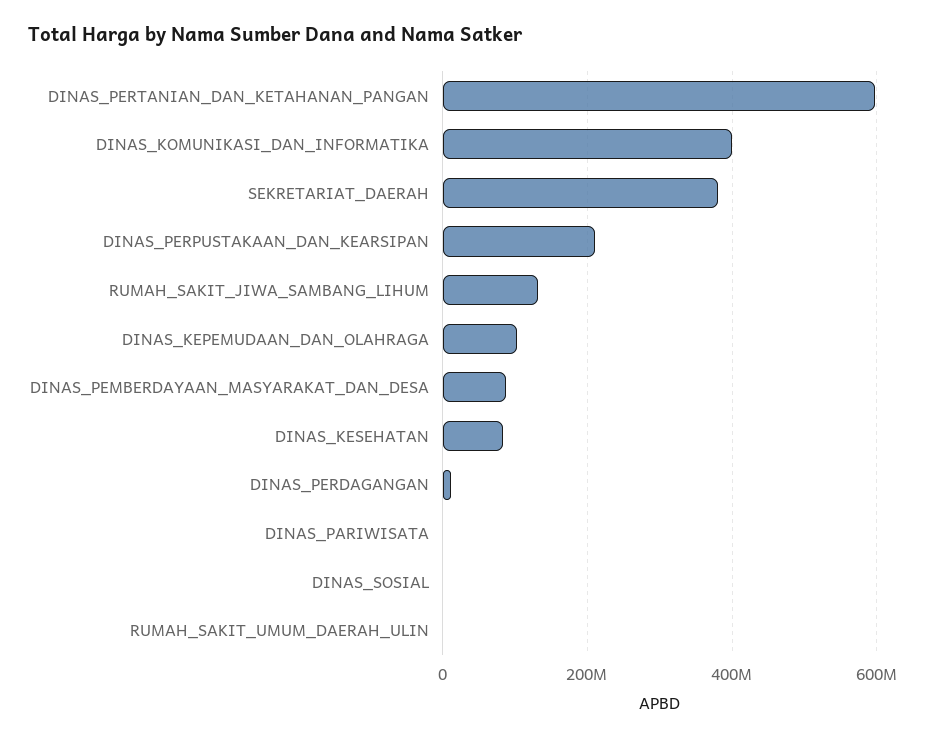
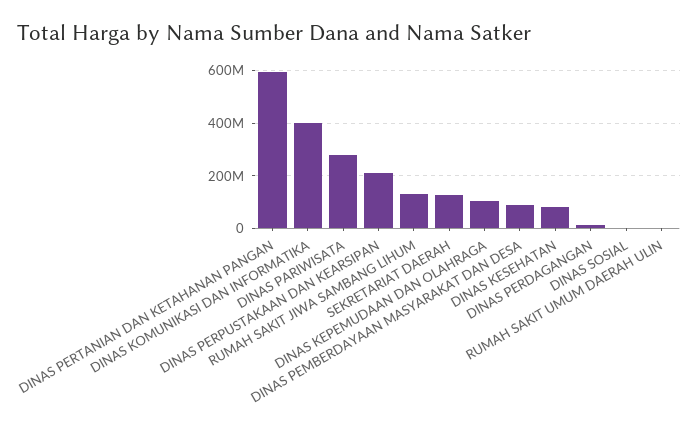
  {
    "DINAS_PERTANIAN_DAN_KETAHANAN_PANGAN": 600000000,
    "DINAS_KOMUNIKASI_DAN_INFORMATIKA": 400000000,
-   "SEKRETARIAT_DAERAH": 380000000,
+   "SEKRETARIAT_DAERAH": 125000000,
    "DINAS_PERPUSTAKAAN_DAN_KEARSIPAN": 200000000,
    "RUMAH_SAKIT_JIWA_SAMBANG_LIHUM": 140000000,
    "DINAS_KEPEMUDAAN_DAN_OLAHRAGA": 100000000,
    "DINAS_PEMBERDAYAAN_MASYARAKAT_DAN_DESA": 80000000,
    "DINAS_KESEHATAN": 80000000,
    "DINAS_PERDAGANGAN": 20000000,
-   "DINAS_PARIWISATA": 0,
+   "DINAS_PARIWISATA": 275000000,
    "DINAS_SOSIAL": 0,
    "RUMAH_SAKIT_UMUM_DAERAH_ULIN": 0
  }

